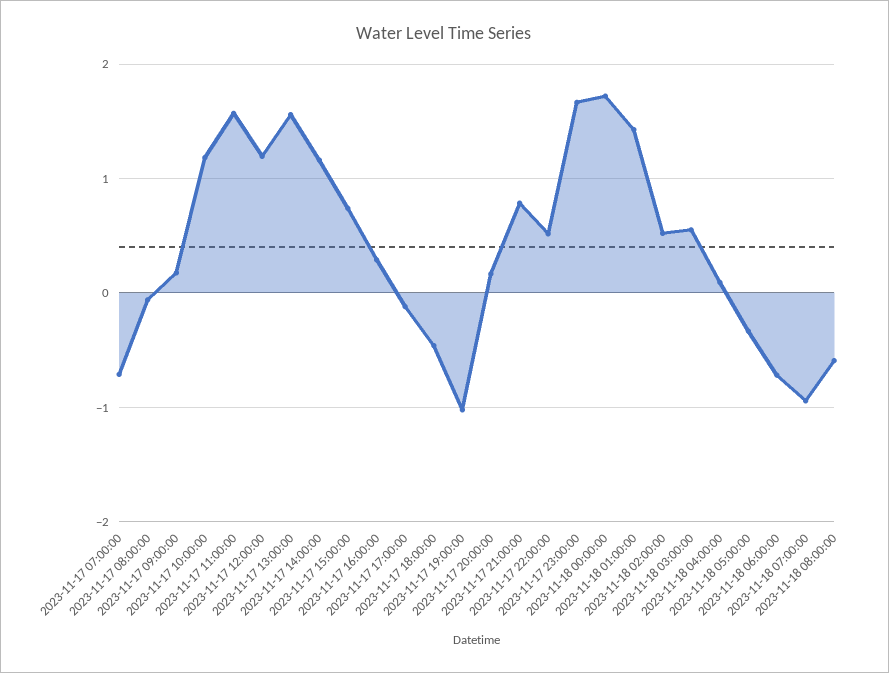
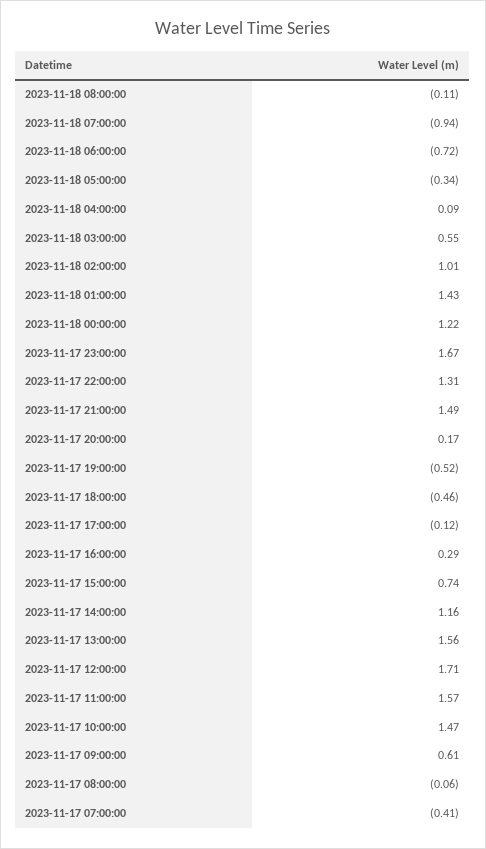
  {
-   "2023-11-17 07:00:00": -0.7,
+   "2023-11-17 07:00:00": -0.41,
    "2023-11-17 08:00:00": -0.06,
-   "2023-11-17 09:00:00": 0.2,
+   "2023-11-17 09:00:00": 0.61,
-   "2023-11-17 10:00:00": 1.2,
+   "2023-11-17 10:00:00": 1.47,
    "2023-11-17 11:00:00": 1.57,
-   "2023-11-17 12:00:00": 1.2,
+   "2023-11-17 12:00:00": 1.71,
    "2023-11-17 13:00:00": 1.56,
    "2023-11-17 14:00:00": 1.16,
    "2023-11-17 15:00:00": 0.74,
    "2023-11-17 16:00:00": 0.29,
    "2023-11-17 17:00:00": -0.12,
    "2023-11-17 18:00:00": -0.46,
-   "2023-11-17 19:00:00": -1,
+   "2023-11-17 19:00:00": -0.52,
    "2023-11-17 20:00:00": 0.17,
-   "2023-11-17 21:00:00": 0.8,
+   "2023-11-17 21:00:00": 1.49,
-   "2023-11-17 22:00:00": 0.5,
+   "2023-11-17 22:00:00": 1.31,
    "2023-11-17 23:00:00": 1.67,
-   "2023-11-18 00:00:00": 1.7,
+   "2023-11-18 00:00:00": 1.22,
    "2023-11-18 01:00:00": 1.43,
-   "2023-11-18 02:00:00": 0.5,
+   "2023-11-18 02:00:00": 1.01,
    "2023-11-18 03:00:00": 0.55,
    "2023-11-18 04:00:00": 0.09,
    "2023-11-18 05:00:00": -0.34,
    "2023-11-18 06:00:00": -0.72,
    "2023-11-18 07:00:00": -0.94,
-   "2023-11-18 08:00:00": -0.6
+   "2023-11-18 08:00:00": -0.11
  }

